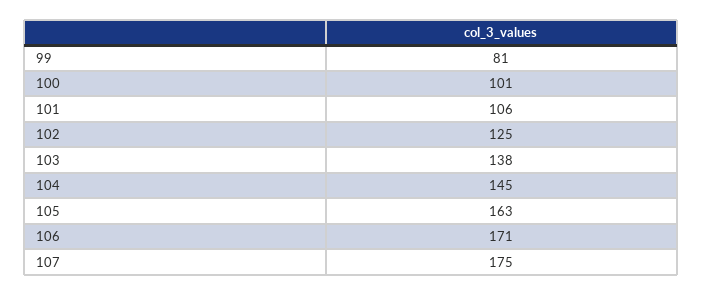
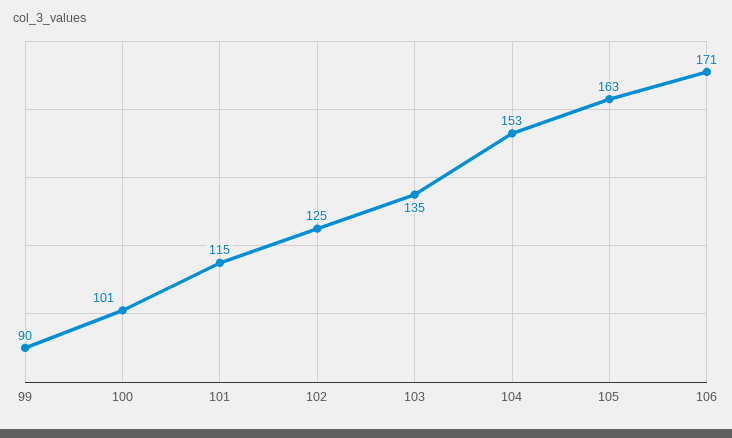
  {
-   "99": 81,
+   "99": 90,
    "100": 101,
-   "101": 106,
+   "101": 115,
    "102": 125,
-   "103": 138,
+   "103": 135,
-   "104": 145,
+   "104": 153,
    "105": 163,
-   "106": 171,
+   "106": 171
-   "107": 175
  }

